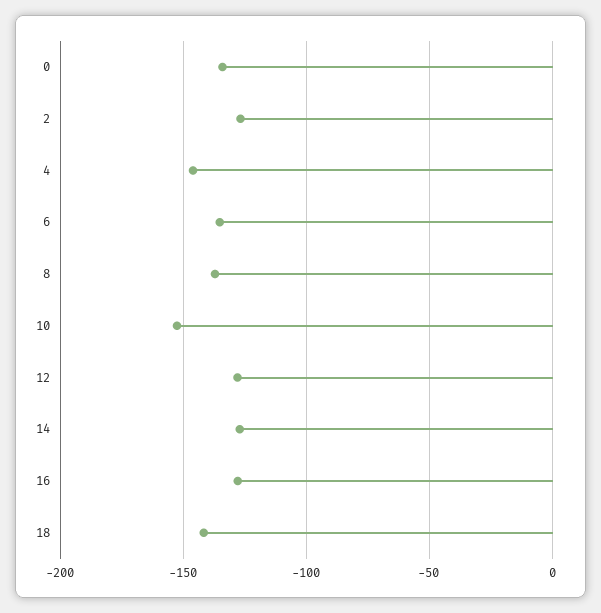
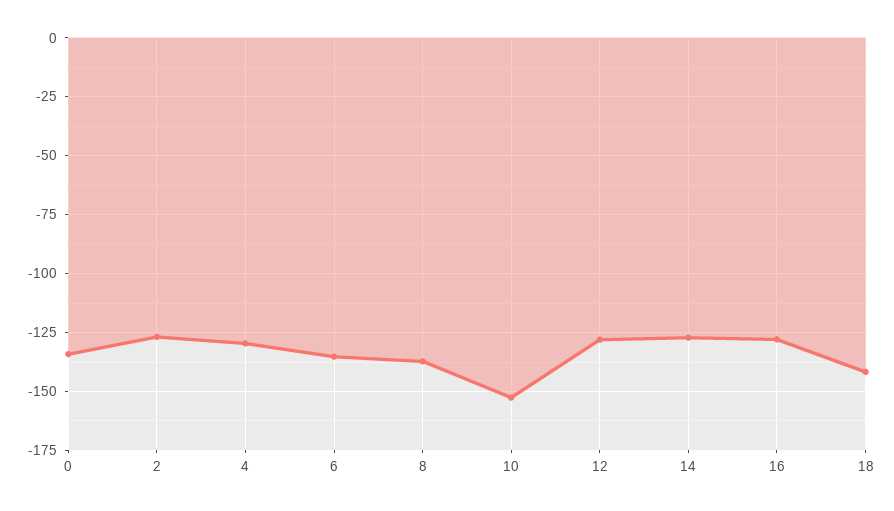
  {
    "0": -135,
    "2": -125,
-   "4": -145,
+   "4": -130,
    "6": -135,
    "8": -135,
    "10": -155,
    "12": -130,
    "14": -125,
    "16": -130,
    "18": -140
  }

